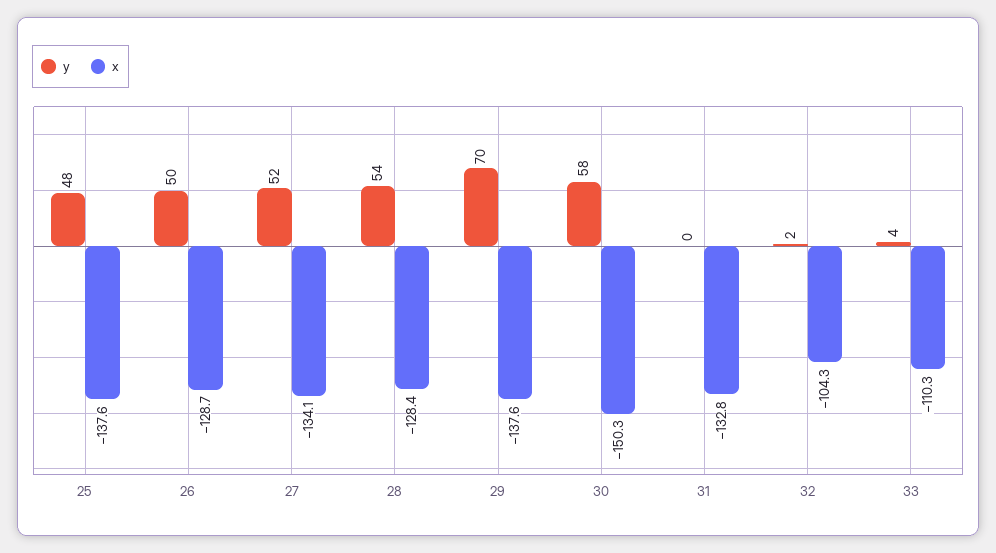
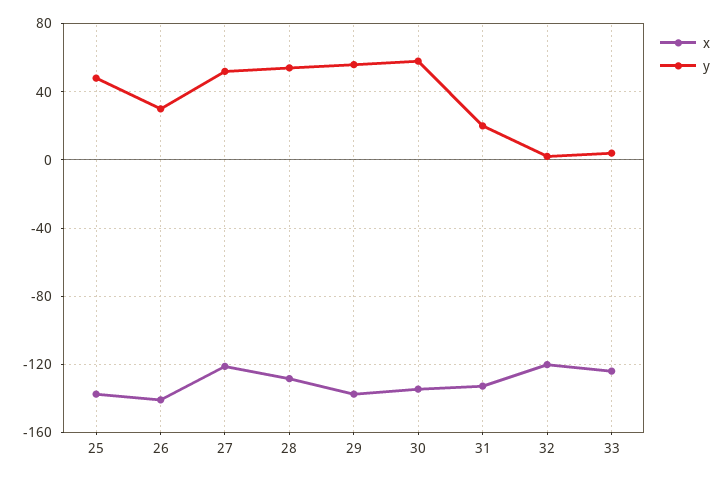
  {
    "y": {
      "25": 48,
-     "26": 50,
+     "26": 30,
      "27": 52,
      "28": 54,
-     "29": 70,
+     "29": 55,
      "30": 58,
-     "31": 0,
+     "31": 20,
      "32": 2,
      "33": 4
    },
    "x": {
      "25": -137.6,
-     "26": -128.7,
+     "26": -140,
-     "27": -134.1,
+     "27": -120,
      "28": -128.4,
      "29": -137.6,
-     "30": -150.3,
+     "30": -135,
      "31": -132.8,
-     "32": -104.3,
+     "32": -120,
-     "33": -110.3
+     "33": -125
    }
  }

